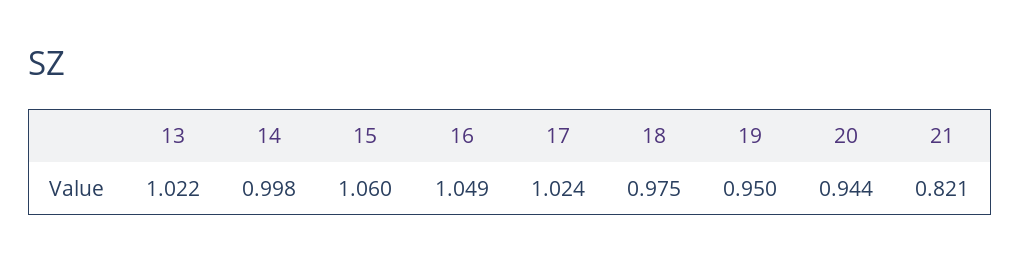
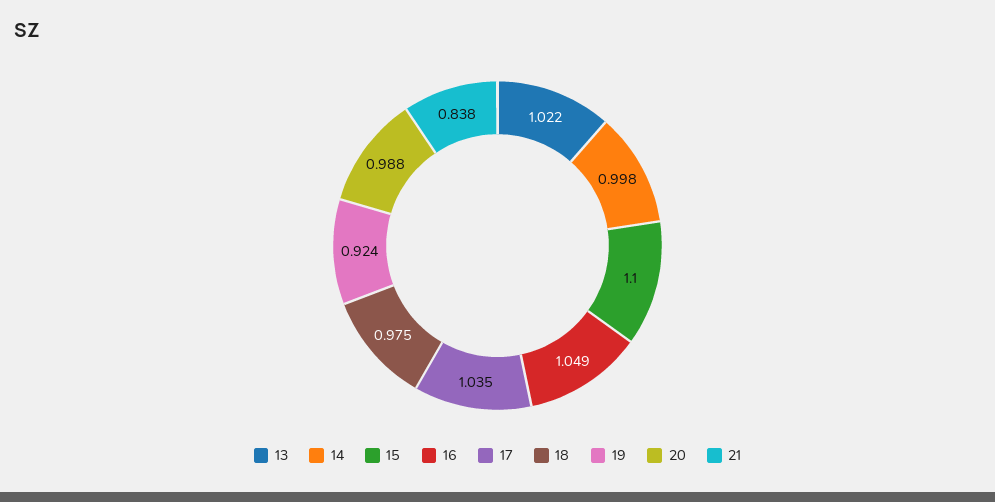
  {
    "13": 1.022,
    "14": 0.998,
-   "15": 1.06,
+   "15": 1.1,
    "16": 1.049,
-   "17": 1.024,
+   "17": 1.035,
    "18": 0.975,
-   "19": 0.95,
+   "19": 0.924,
-   "20": 0.944,
+   "20": 0.988,
-   "21": 0.821
+   "21": 0.838
  }

